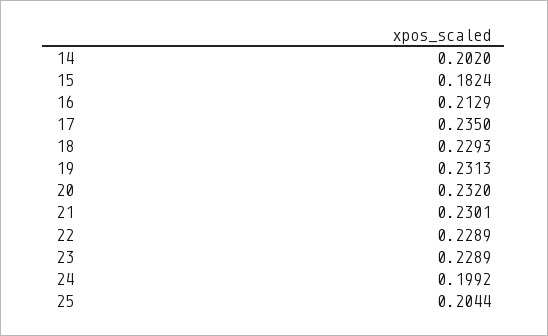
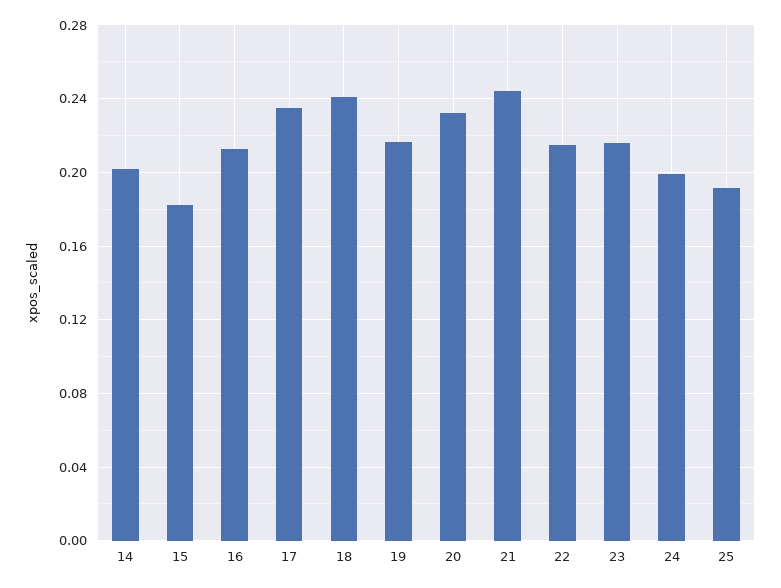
  {
    "14": 0.202,
    "15": 0.1824,
    "16": 0.2129,
    "17": 0.235,
-   "18": 0.2293,
+   "18": 0.24,
-   "19": 0.2313,
+   "19": 0.215,
    "20": 0.232,
-   "21": 0.2301,
+   "21": 0.245,
-   "22": 0.2289,
+   "22": 0.215,
-   "23": 0.2289,
+   "23": 0.215,
    "24": 0.1992,
-   "25": 0.2044
+   "25": 0.19
  }

